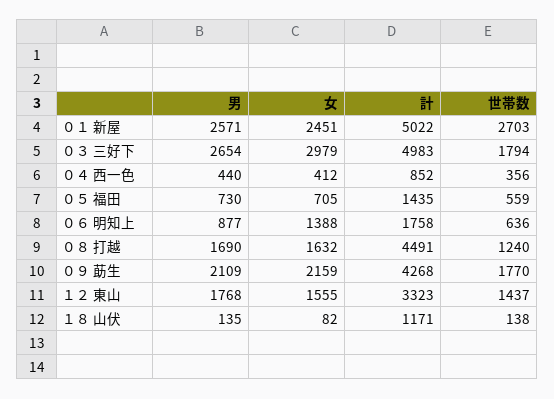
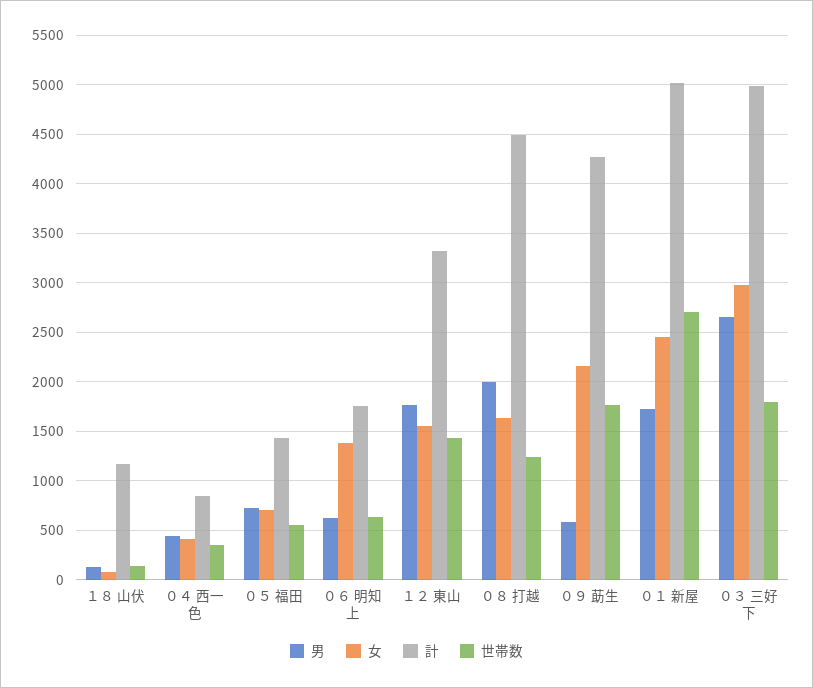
  {
    "男": {
-     "０１ 新屋": 2571,
+     "０１ 新屋": 1700,
      "０３ 三好下": 2654,
      "０４ 西一色": 440,
      "０５ 福田": 730,
-     "０６ 明知上": 877,
+     "０６ 明知上": 600,
-     "０８ 打越": 1690,
+     "０８ 打越": 2000,
-     "０９ 莇生": 2109,
+     "０９ 莇生": 600,
      "１２ 東山": 1768,
      "１８ 山伏": 135
    },
    "女": {
      "０１ 新屋": 2451,
      "０３ 三好下": 2979,
      "０４ 西一色": 412,
      "０５ 福田": 705,
      "０６ 明知上": 1388,
      "０８ 打越": 1632,
      "０９ 莇生": 2159,
      "１２ 東山": 1555,
      "１８ 山伏": 82
    },
    "計": {
      "０１ 新屋": 5022,
      "０３ 三好下": 4983,
      "０４ 西一色": 852,
      "０５ 福田": 1435,
      "０６ 明知上": 1758,
      "０８ 打越": 4491,
      "０９ 莇生": 4268,
      "１２ 東山": 3323,
      "１８ 山伏": 1171
    },
    "世帯数": {
      "０１ 新屋": 2703,
      "０３ 三好下": 1794,
      "０４ 西一色": 356,
      "０５ 福田": 559,
      "０６ 明知上": 636,
      "０８ 打越": 1240,
      "０９ 莇生": 1770,
      "１２ 東山": 1437,
      "１８ 山伏": 138
    }
  }

